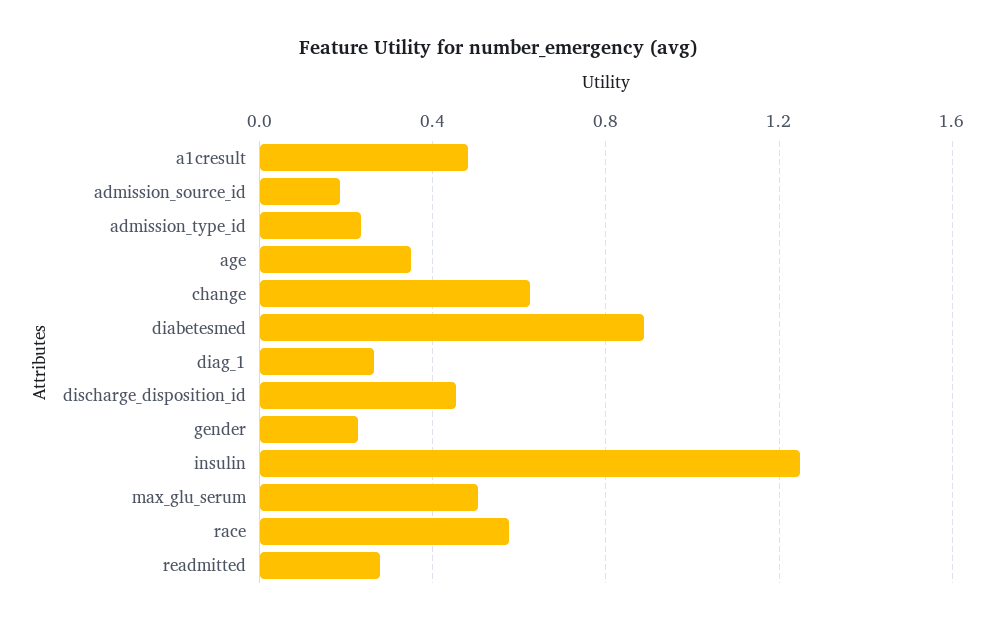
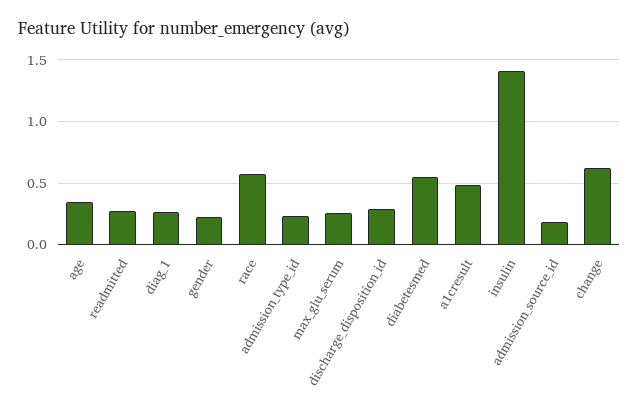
  {
    "a1cresult": 0.5,
    "admission_source_id": 0.2,
    "admission_type_id": 0.25,
    "age": 0.35,
    "change": 0.65,
-   "diabetesmed": 0.9,
+   "diabetesmed": 0.55,
    "diag_1": 0.25,
-   "discharge_disposition_id": 0.45,
+   "discharge_disposition_id": 0.3,
    "gender": 0.25,
-   "insulin": 1.25,
+   "insulin": 1.4,
-   "max_glu_serum": 0.5,
+   "max_glu_serum": 0.25,
    "race": 0.6,
    "readmitted": 0.3
  }

